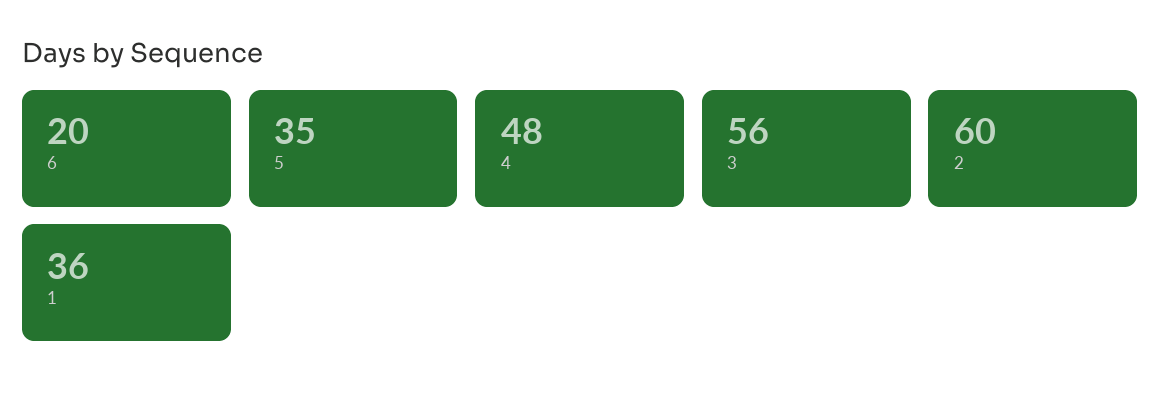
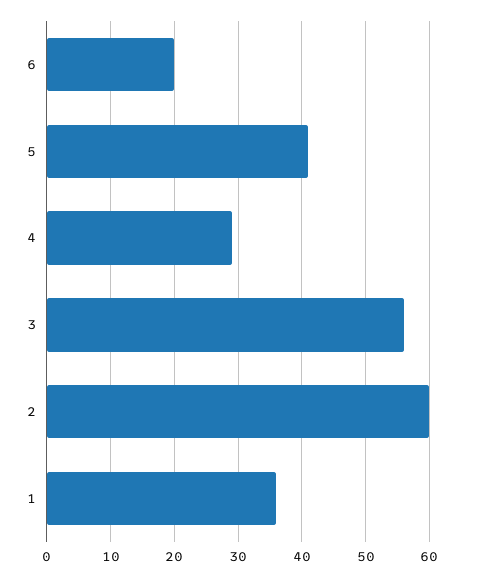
  {
    "6": 20,
-   "5": 35,
+   "5": 41,
-   "4": 48,
+   "4": 29,
    "3": 56,
    "2": 60,
    "1": 36
  }

